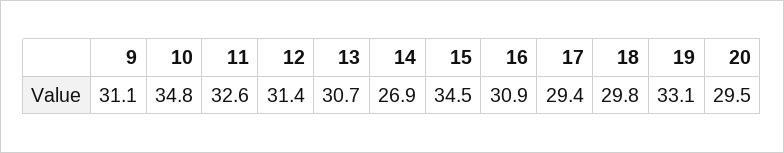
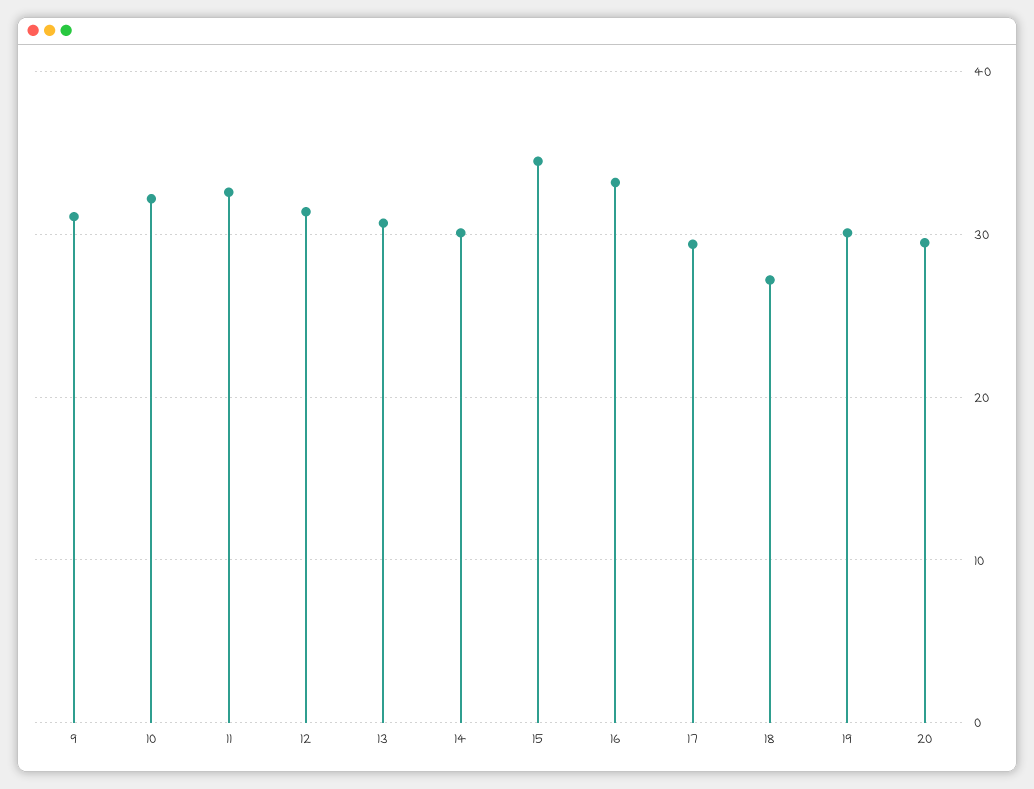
  {
    "9": 31.1,
-   "10": 34.8,
+   "10": 32,
    "11": 32.6,
    "12": 31.4,
    "13": 30.7,
-   "14": 26.9,
+   "14": 30,
    "15": 34.5,
-   "16": 30.9,
+   "16": 33,
    "17": 29.4,
-   "18": 29.8,
+   "18": 27,
-   "19": 33.1,
+   "19": 30,
    "20": 29.5
  }

